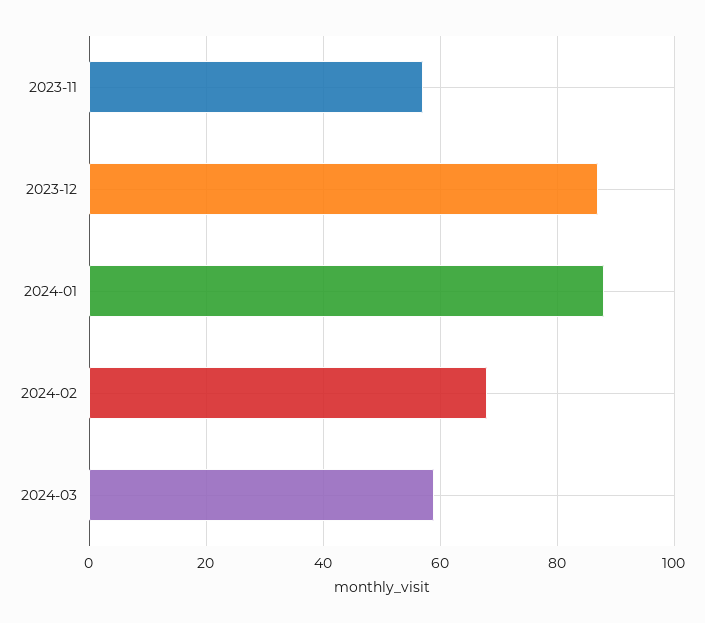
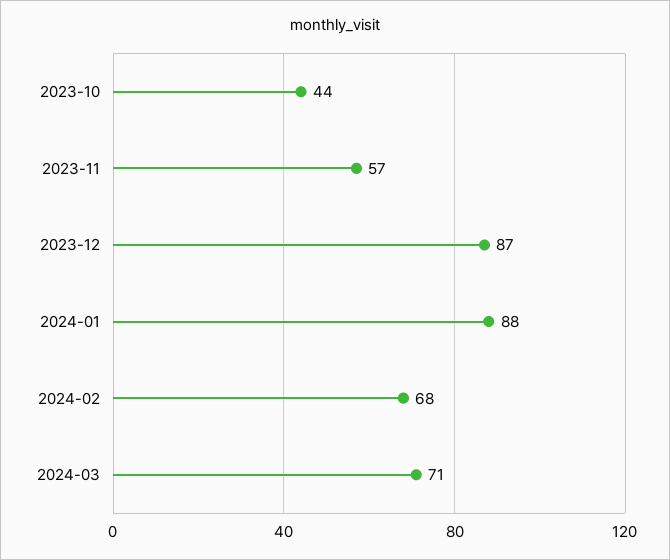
  {
    "2023-11": 57,
    "2023-12": 87,
    "2024-01": 88,
    "2024-02": 68,
-   "2024-03": 60
+   "2024-03": 71,
+   "2023-10": 44
  }

